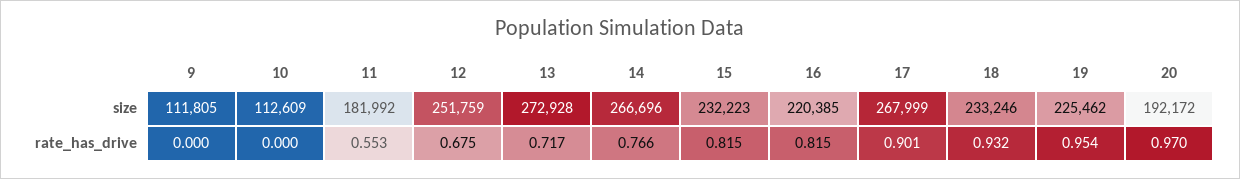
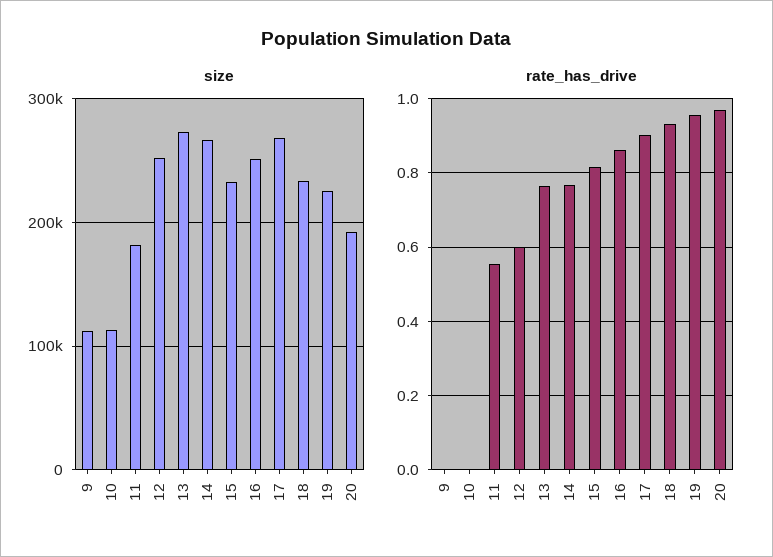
  {
    "size": {
      "9": 111805,
      "10": 112609,
      "11": 181992,
      "12": 251759,
      "13": 272928,
      "14": 266696,
      "15": 232223,
-     "16": 220385,
+     "16": 250000,
      "17": 267999,
      "18": 233246,
      "19": 225462,
      "20": 192172
    },
    "rate_has_drive": {
      "9": 0,
      "10": 0,
      "11": 0.553,
-     "12": 0.675,
+     "12": 0.6,
-     "13": 0.717,
+     "13": 0.76,
      "14": 0.766,
      "15": 0.815,
-     "16": 0.815,
+     "16": 0.86,
      "17": 0.901,
      "18": 0.932,
      "19": 0.954,
      "20": 0.97
    }
  }

